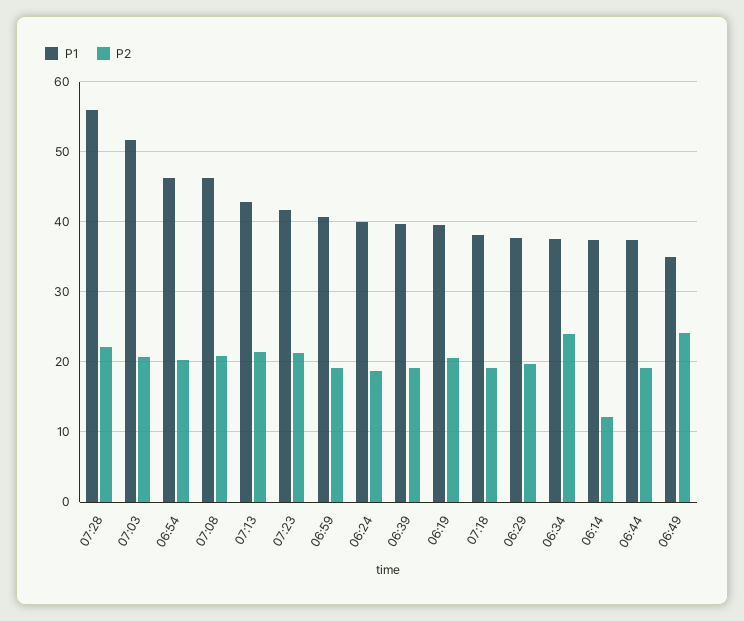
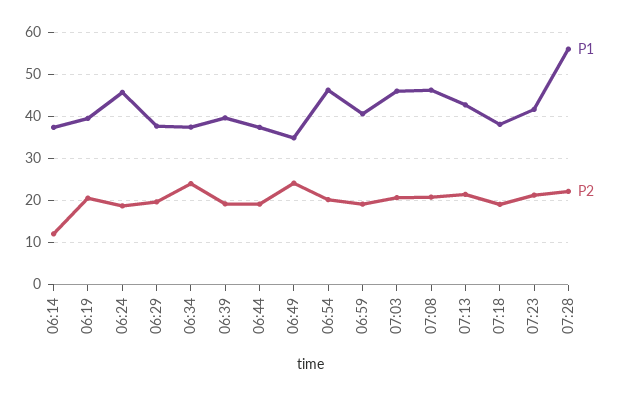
  {
    "P1": {
      "07:28": 56,
-     "07:03": 52,
+     "07:03": 46,
      "06:54": 46,
      "07:08": 46,
      "07:13": 43,
      "07:23": 42,
      "06:59": 41,
-     "06:24": 40,
+     "06:24": 46,
      "06:39": 40,
      "06:19": 40,
      "07:18": 38,
      "06:29": 38,
      "06:34": 37,
      "06:14": 37,
      "06:44": 37,
      "06:49": 35
    },
    "P2": {
      "07:28": 22,
      "07:03": 21,
      "06:54": 20,
      "07:08": 21,
      "07:13": 21,
      "07:23": 21,
      "06:59": 19,
      "06:24": 19,
      "06:39": 19,
      "06:19": 21,
      "07:18": 19,
      "06:29": 20,
      "06:34": 24,
      "06:14": 12,
      "06:44": 19,
      "06:49": 24
    }
  }

